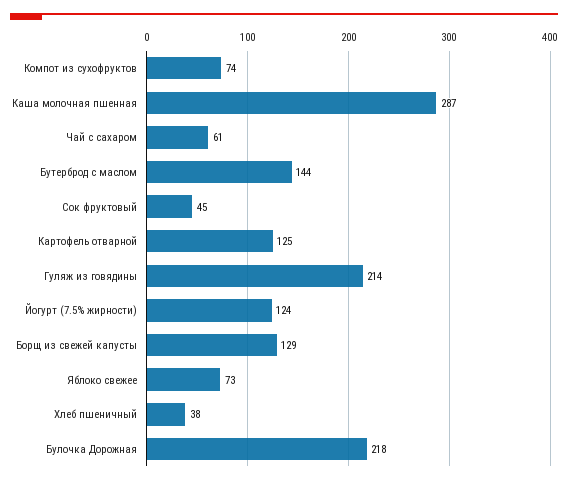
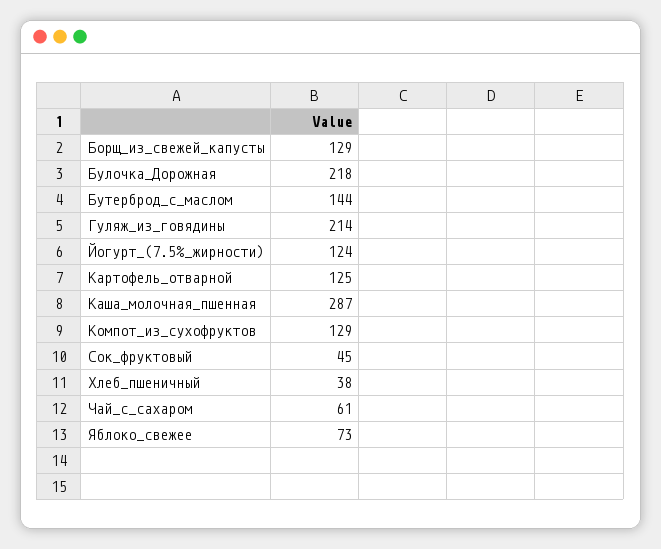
  {
-   "Компот из сухофруктов": 74,
+   "Компот из сухофруктов": 129,
    "Каша молочная пшенная": 287,
    "Чай с сахаром": 61,
    "Бутерброд с маслом": 144,
    "Сок фруктовый": 45,
    "Картофель отварной": 125,
    "Гуляж из говядины": 214,
    "Йогурт (7.5% жирности)": 124,
    "Борщ из свежей капусты": 129,
    "Яблоко свежее": 73,
    "Хлеб пшеничный": 38,
    "Булочка Дорожная": 218
  }

